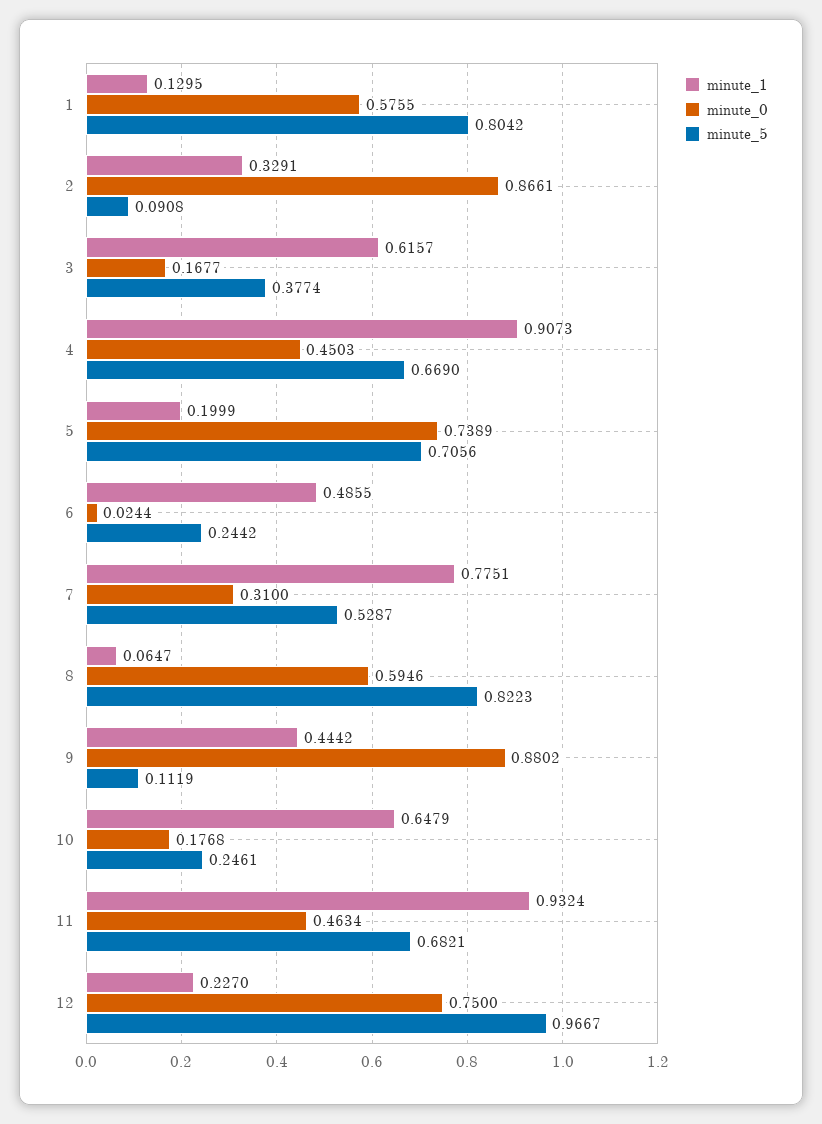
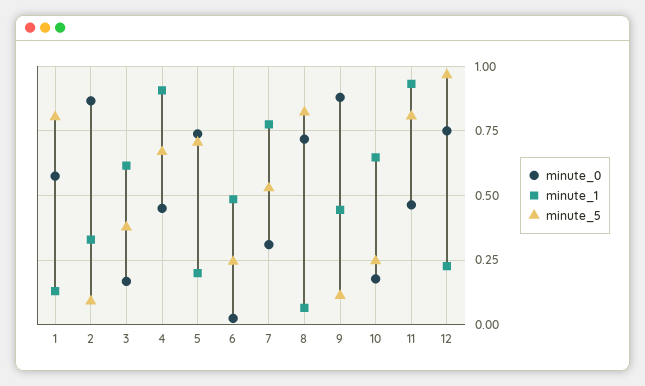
  {
    "minute_1": {
      "1": 0.1295,
      "2": 0.3291,
      "3": 0.6157,
      "4": 0.9073,
      "5": 0.1999,
      "6": 0.4855,
      "7": 0.7751,
      "8": 0.0647,
      "9": 0.4442,
      "10": 0.6479,
      "11": 0.9324,
      "12": 0.227
    },
    "minute_0": {
      "1": 0.5755,
      "2": 0.8661,
      "3": 0.1677,
      "4": 0.4503,
      "5": 0.7389,
      "6": 0.0244,
      "7": 0.31,
-     "8": 0.5946,
+     "8": 0.725,
      "9": 0.8802,
      "10": 0.1768,
      "11": 0.4634,
      "12": 0.75
    },
    "minute_5": {
      "1": 0.8042,
      "2": 0.0908,
      "3": 0.3774,
      "4": 0.669,
      "5": 0.7056,
      "6": 0.2442,
      "7": 0.5287,
      "8": 0.8223,
      "9": 0.1119,
      "10": 0.2461,
-     "11": 0.6821,
+     "11": 0.8,
      "12": 0.9667
    }
  }

